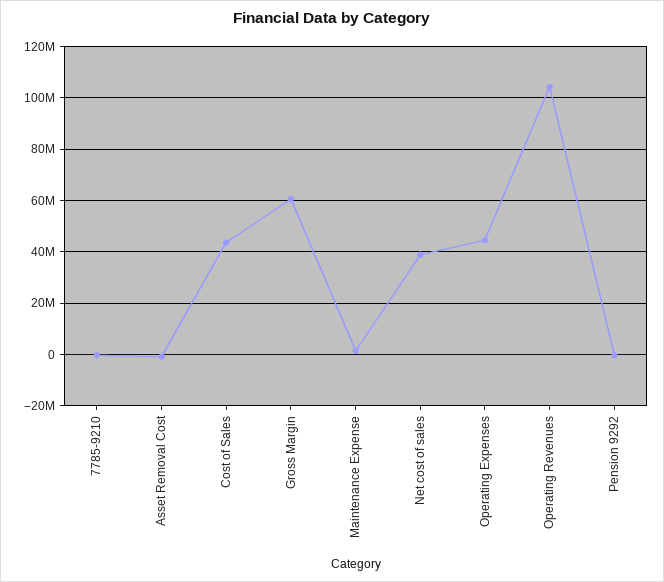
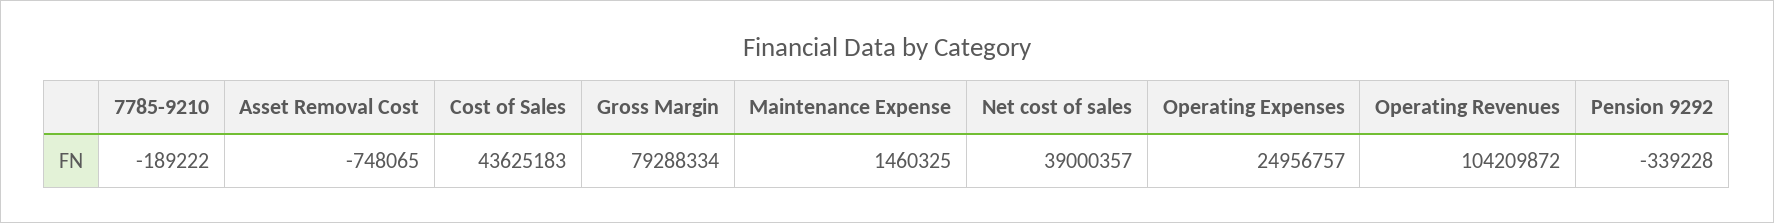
  {
    "7785-9210": -189222,
    "Asset Removal Cost": -748065,
    "Cost of Sales": 43625183,
-   "Gross Margin": 60000000,
+   "Gross Margin": 79288334,
    "Maintenance Expense": 1460325,
    "Net cost of sales": 39000357,
-   "Operating Expenses": 45000000,
+   "Operating Expenses": 24956757,
    "Operating Revenues": 104209872,
    "Pension 9292": -339228
  }

